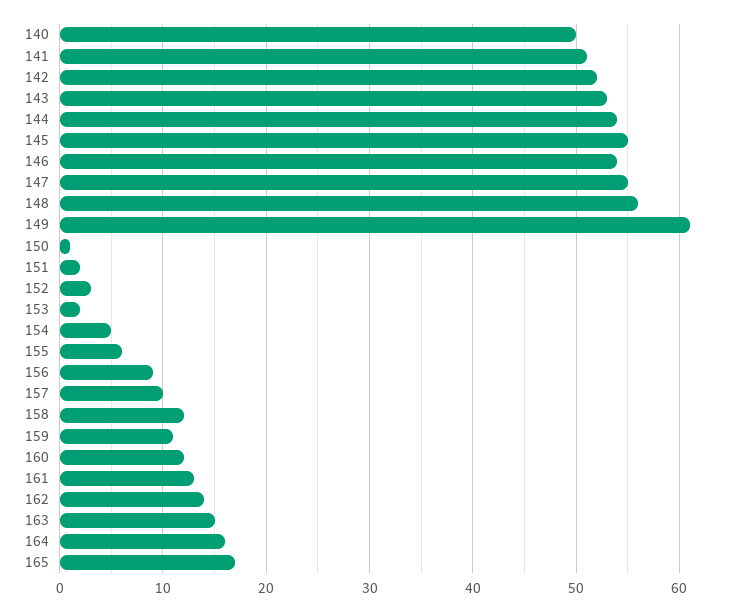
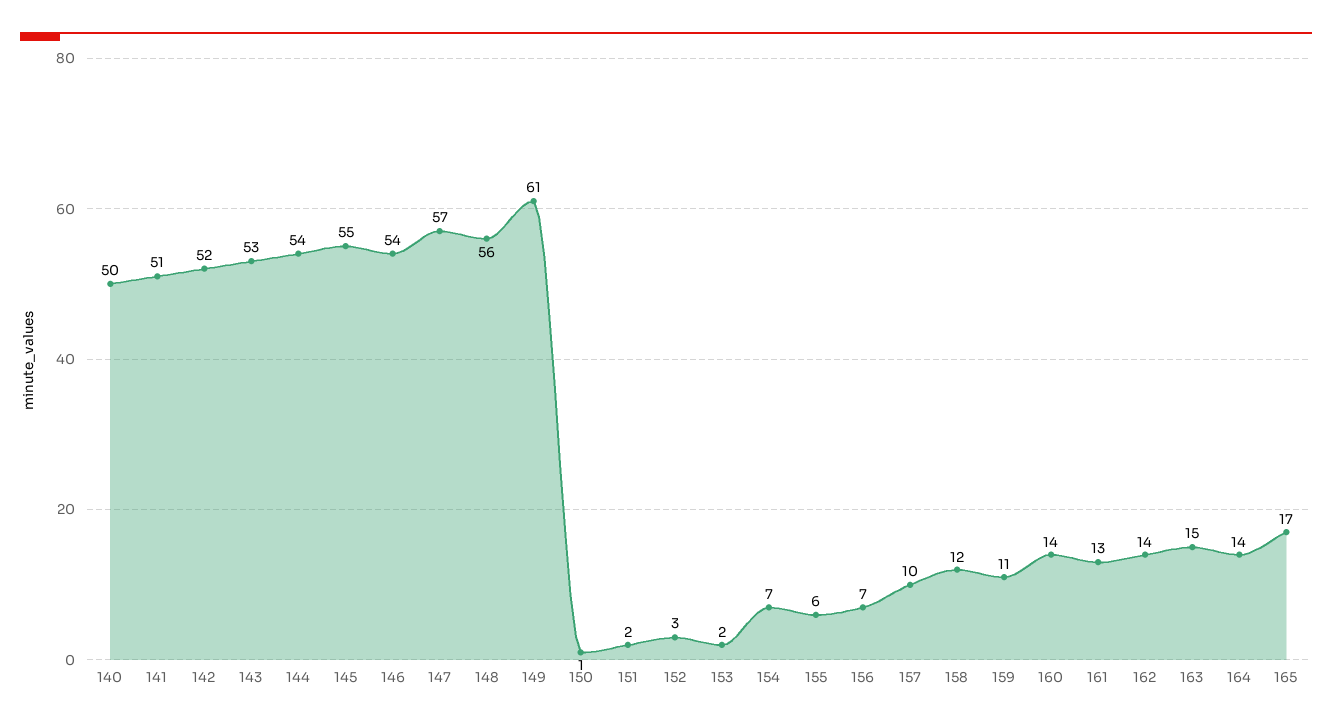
  {
    "140": 50,
    "141": 51,
    "142": 52,
    "143": 53,
    "144": 54,
    "145": 55,
    "146": 54,
-   "147": 55,
+   "147": 57,
    "148": 56,
    "149": 61,
    "150": 1,
    "151": 2,
    "152": 3,
    "153": 2,
-   "154": 5,
+   "154": 7,
    "155": 6,
-   "156": 9,
+   "156": 7,
    "157": 10,
    "158": 12,
    "159": 11,
-   "160": 12,
+   "160": 14,
    "161": 13,
    "162": 14,
    "163": 15,
-   "164": 16,
+   "164": 14,
    "165": 17
  }

